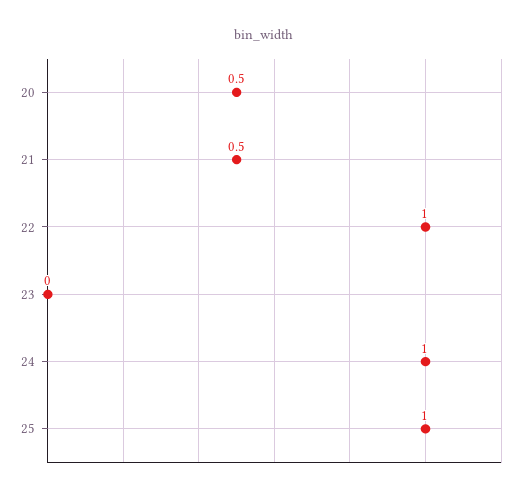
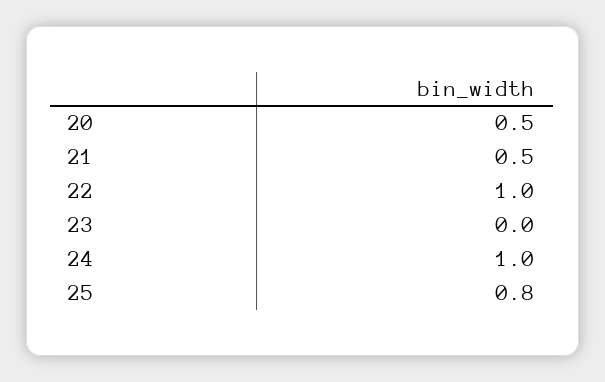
  {
    "20": 0.5,
    "21": 0.5,
    "22": 1,
    "23": 0,
    "24": 1,
-   "25": 1
+   "25": 0.8
  }

